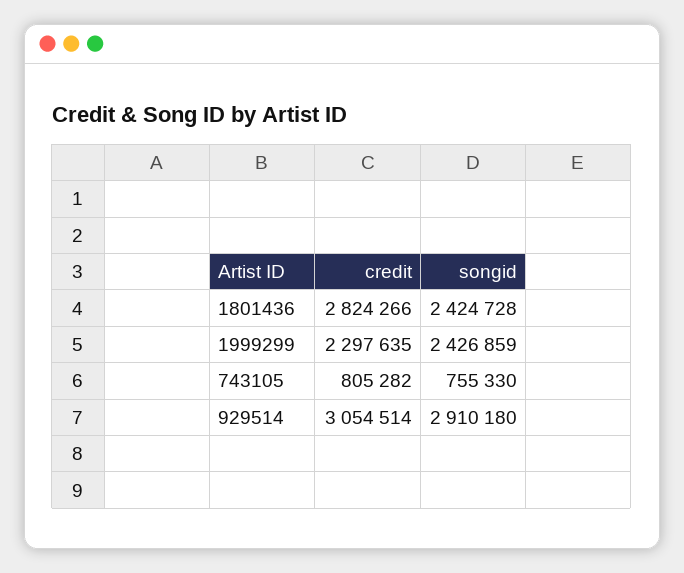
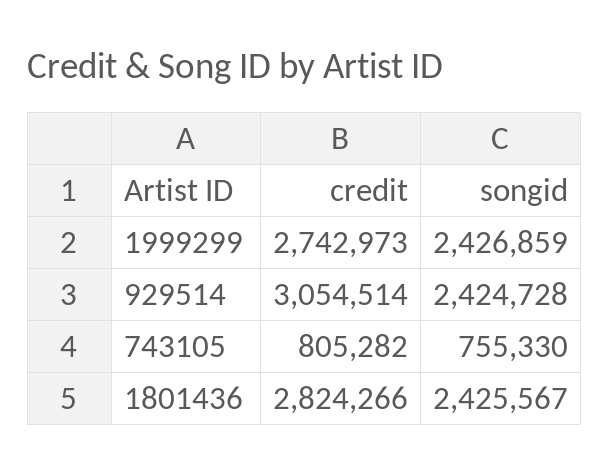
  {
    "credit": {
      "1801436": 2824266,
-     "1999299": 2297635,
+     "1999299": 2742973,
      "743105": 805282,
      "929514": 3054514
    },
    "songid": {
-     "1801436": 2424728,
+     "1801436": 2425567,
      "1999299": 2426859,
      "743105": 755330,
-     "929514": 2910180
+     "929514": 2424728
    }
  }

